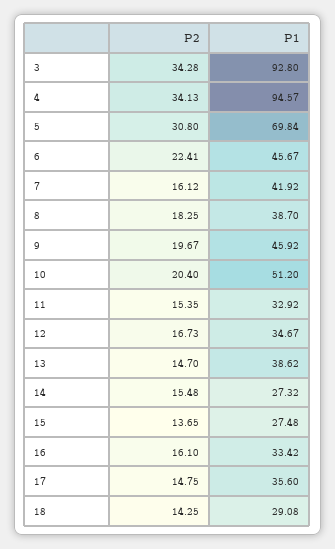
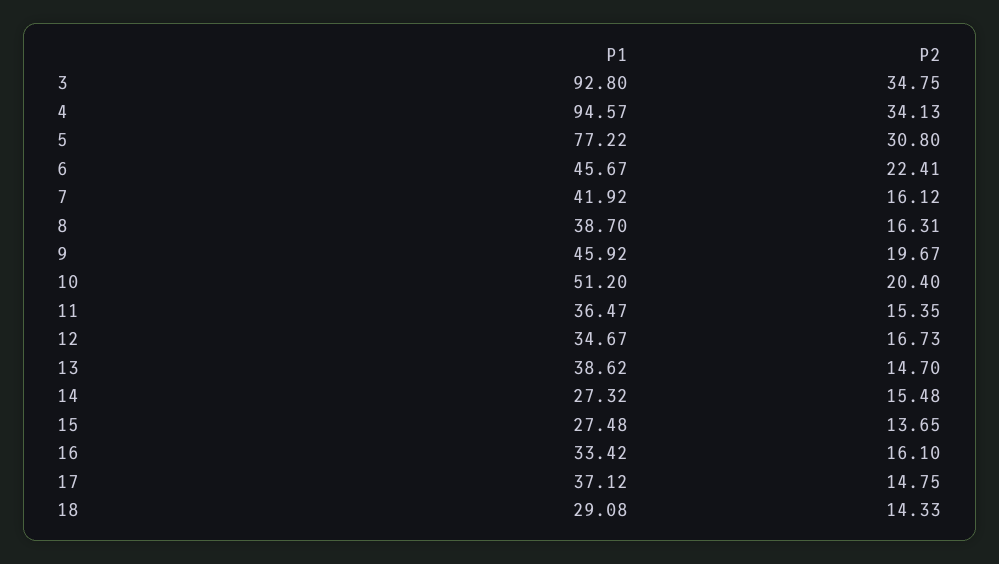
  {
    "P2": {
-     "3": 34.28,
+     "3": 34.75,
      "4": 34.13,
      "5": 30.8,
      "6": 22.41,
      "7": 16.12,
-     "8": 18.25,
+     "8": 16.31,
      "9": 19.67,
      "10": 20.4,
      "11": 15.35,
      "12": 16.73,
      "13": 14.7,
      "14": 15.48,
      "15": 13.65,
      "16": 16.1,
      "17": 14.75,
-     "18": 14.25
+     "18": 14.33
    },
    "P1": {
      "3": 92.8,
      "4": 94.57,
-     "5": 69.84,
+     "5": 77.22,
      "6": 45.67,
      "7": 41.92,
      "8": 38.7,
      "9": 45.92,
      "10": 51.2,
-     "11": 32.92,
+     "11": 36.47,
      "12": 34.67,
      "13": 38.62,
      "14": 27.32,
      "15": 27.48,
      "16": 33.42,
-     "17": 35.6,
+     "17": 37.12,
      "18": 29.08
    }
  }

